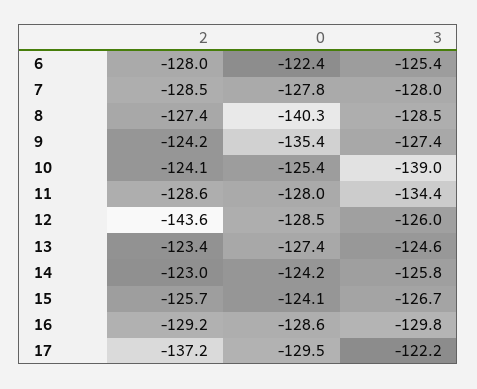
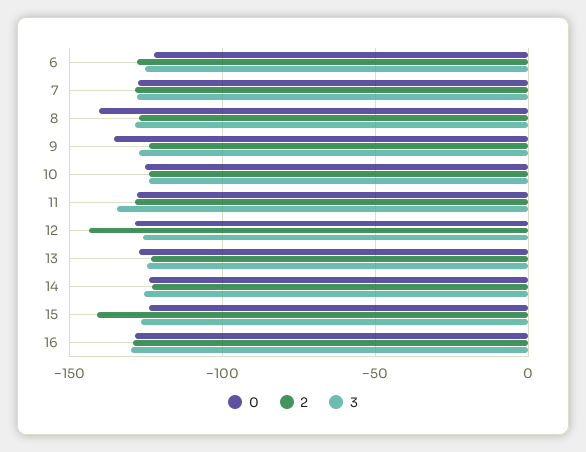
  {
    "2": {
      "6": -128,
      "7": -128.5,
      "8": -127.4,
      "9": -124.2,
      "10": -124.1,
      "11": -128.6,
      "12": -143.6,
      "13": -123.4,
      "14": -123,
-     "15": -125.7,
+     "15": -140,
-     "16": -129.2,
+     "16": -129.2
-     "17": -137.2
    },
    "0": {
      "6": -122.4,
      "7": -127.8,
      "8": -140.3,
      "9": -135.4,
      "10": -125.4,
      "11": -128,
      "12": -128.5,
      "13": -127.4,
      "14": -124.2,
      "15": -124.1,
-     "16": -128.6,
+     "16": -128.6
-     "17": -129.5
    },
    "3": {
      "6": -125.4,
      "7": -128,
      "8": -128.5,
      "9": -127.4,
-     "10": -139,
+     "10": -125,
      "11": -134.4,
      "12": -126,
      "13": -124.6,
      "14": -125.8,
      "15": -126.7,
-     "16": -129.8,
+     "16": -129.8
-     "17": -122.2
    }
  }

